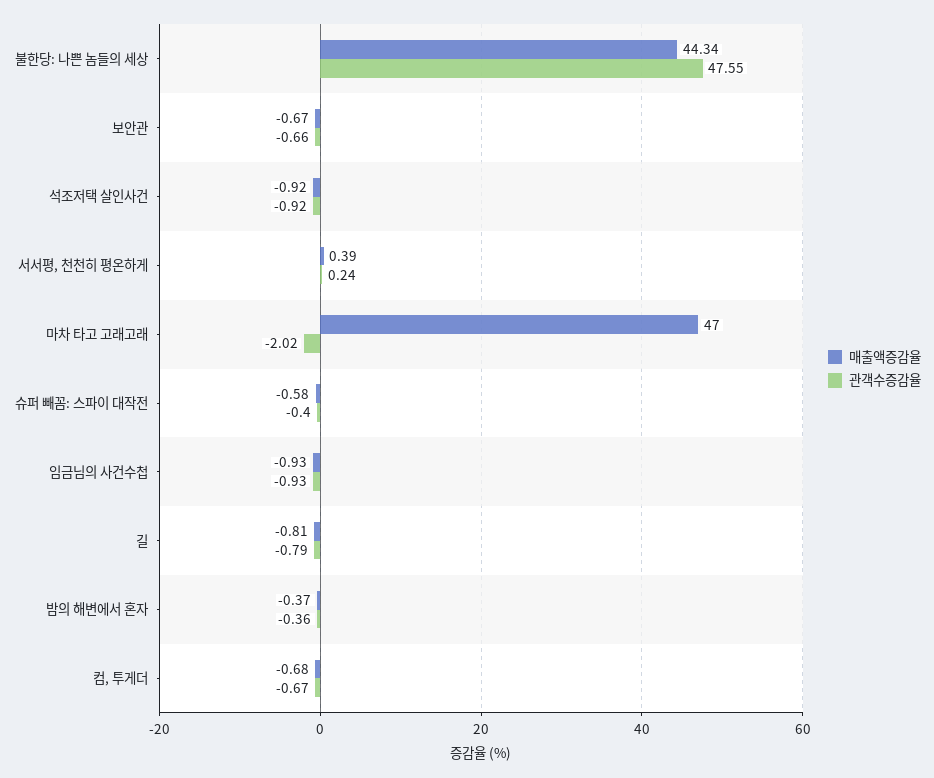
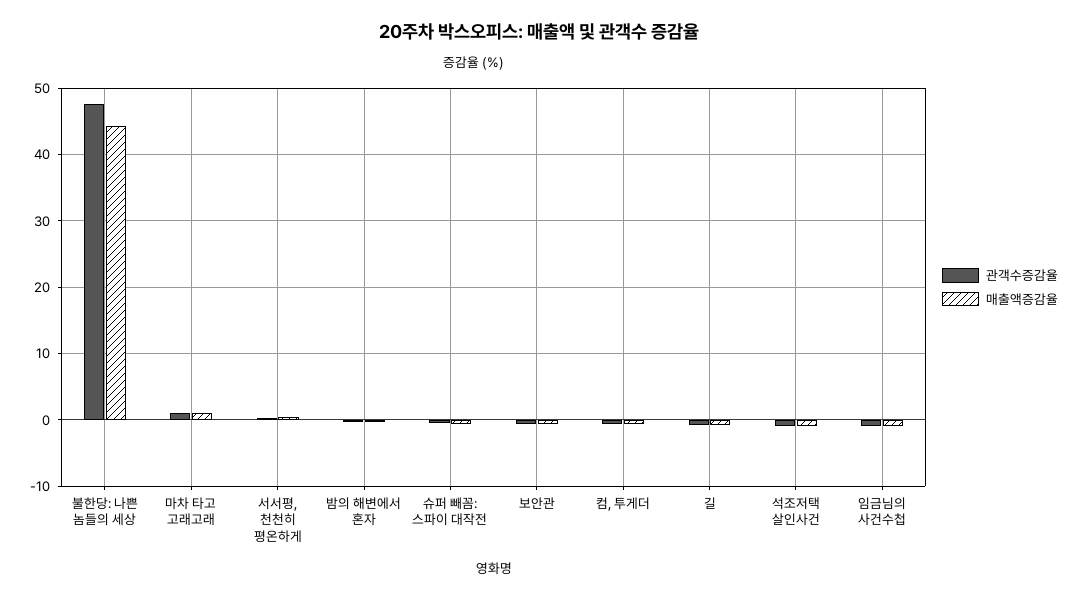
  {
    "매출액증감율": {
      "불한당: 나쁜 놈들의 세상": 44.34,
      "보안관": -0.67,
      "석조저택 살인사건": -0.92,
      "서서평, 천천히 평온하게": 0.39,
-     "마차 타고 고래고래": 47,
+     "마차 타고 고래고래": 1,
      "슈퍼 빼꼼: 스파이 대작전": -0.58,
      "임금님의 사건수첩": -0.93,
      "길": -0.81,
      "밤의 해변에서 혼자": -0.37,
      "컴, 투게더": -0.68
    },
    "관객수증감율": {
      "불한당: 나쁜 놈들의 세상": 47.55,
      "보안관": -0.66,
      "석조저택 살인사건": -0.92,
      "서서평, 천천히 평온하게": 0.24,
-     "마차 타고 고래고래": -2.02,
+     "마차 타고 고래고래": 1,
      "슈퍼 빼꼼: 스파이 대작전": -0.4,
      "임금님의 사건수첩": -0.93,
      "길": -0.79,
      "밤의 해변에서 혼자": -0.36,
      "컴, 투게더": -0.67
    }
  }

